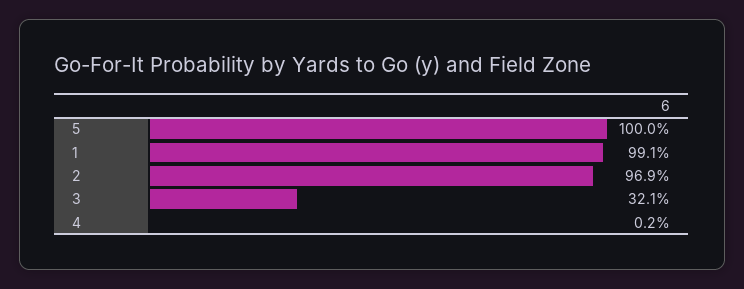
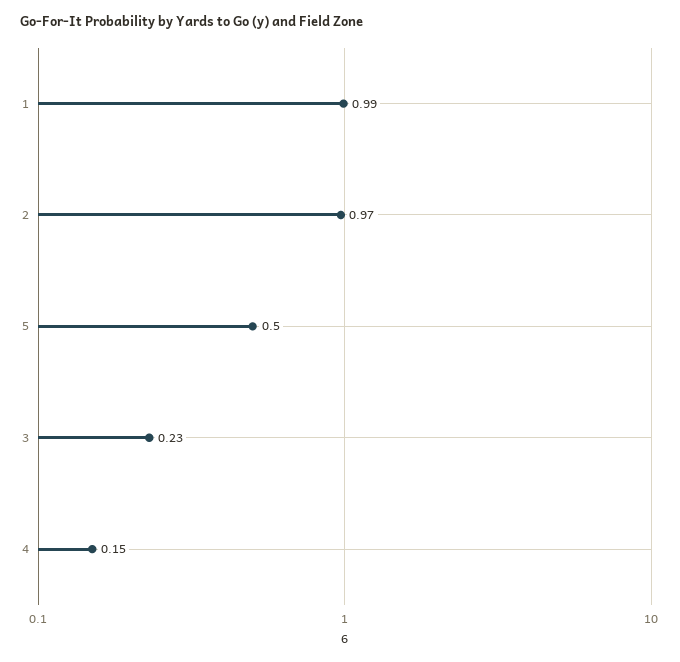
  {
-   "5": 1,
+   "5": 0.5,
    "1": 0.991,
    "2": 0.969,
-   "3": 0.321,
+   "3": 0.23,
-   "4": 0.002
+   "4": 0.15
  }

